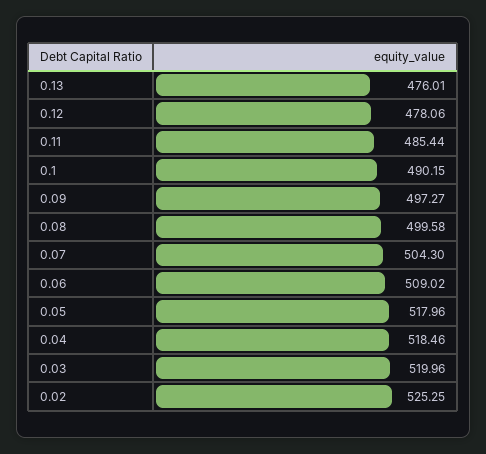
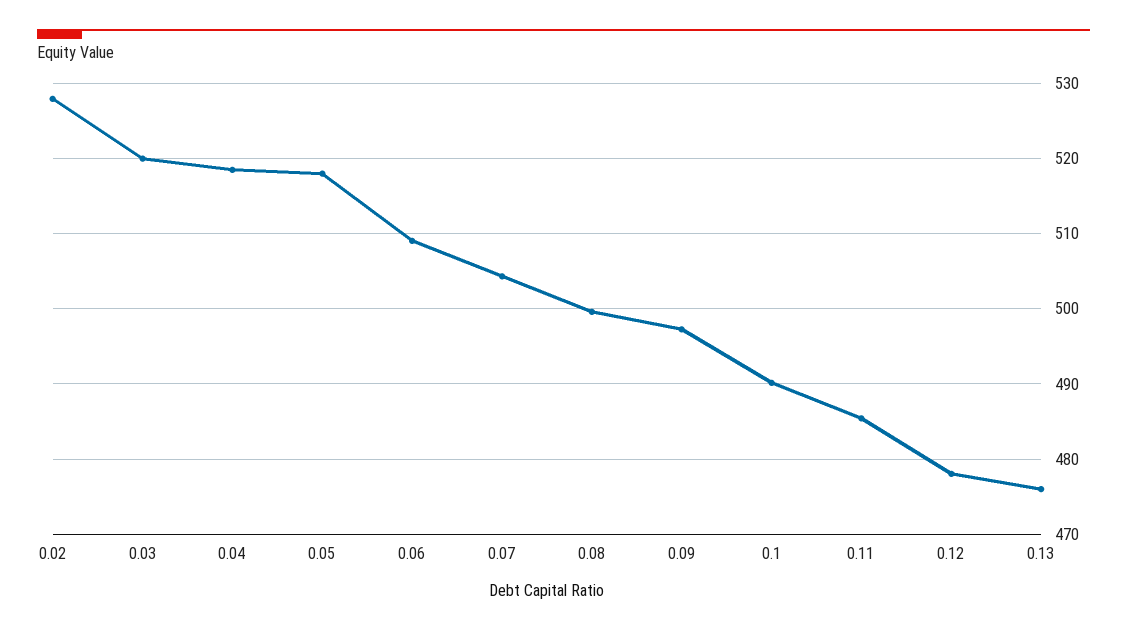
  {
    "0.13": 476.01,
    "0.12": 478.06,
    "0.11": 485.44,
    "0.1": 490.15,
    "0.09": 497.27,
    "0.08": 499.58,
    "0.07": 504.3,
    "0.06": 509.02,
    "0.05": 517.96,
    "0.04": 518.46,
    "0.03": 519.96,
-   "0.02": 525.25
+   "0.02": 528
  }

